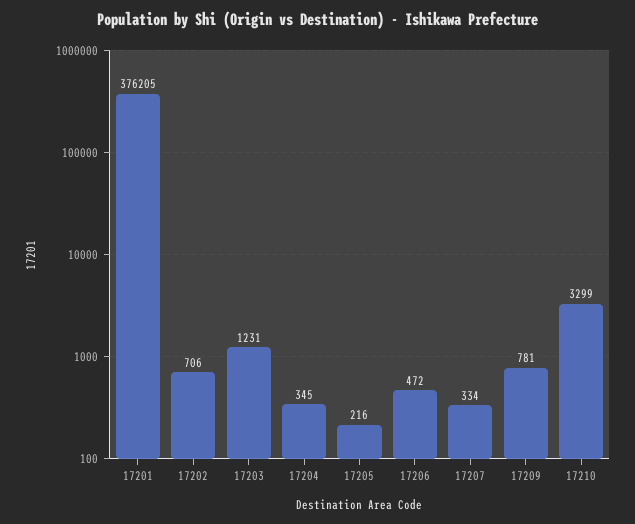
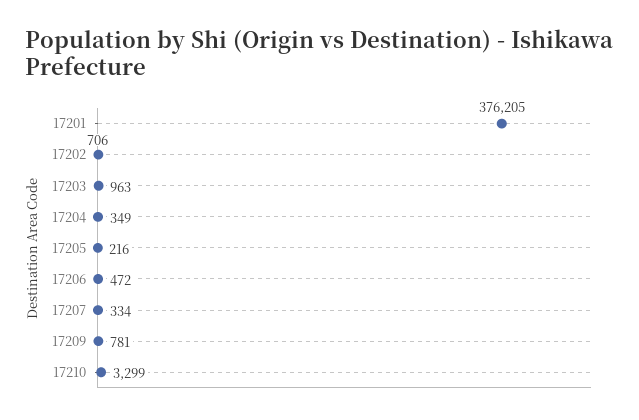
  {
    "17201": 376205,
    "17202": 706,
-   "17203": 1231,
+   "17203": 963,
-   "17204": 345,
+   "17204": 349,
    "17205": 216,
    "17206": 472,
    "17207": 334,
    "17209": 781,
    "17210": 3299
  }

